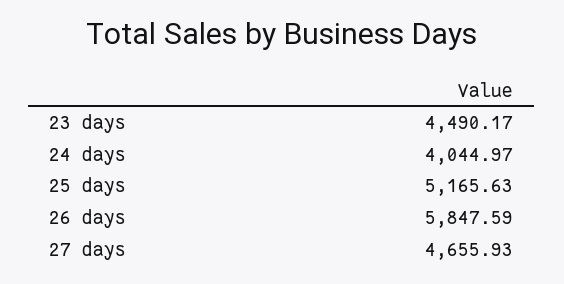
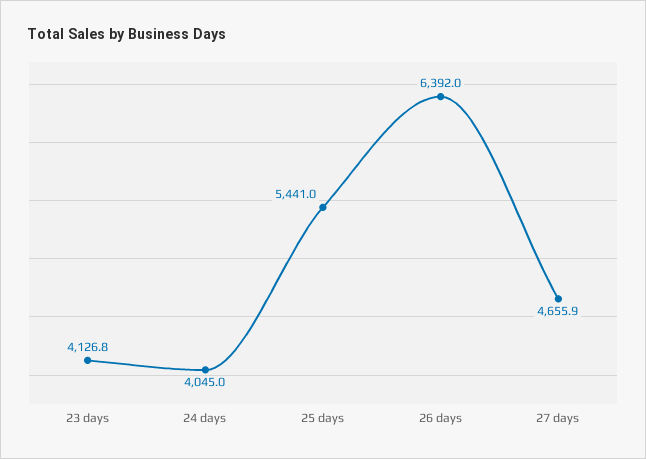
  {
-   "23 days": 4490.17,
+   "23 days": 4126.8,
    "24 days": 4044.97,
-   "25 days": 5165.63,
+   "25 days": 5441,
-   "26 days": 5847.59,
+   "26 days": 6392,
    "27 days": 4655.93
  }

